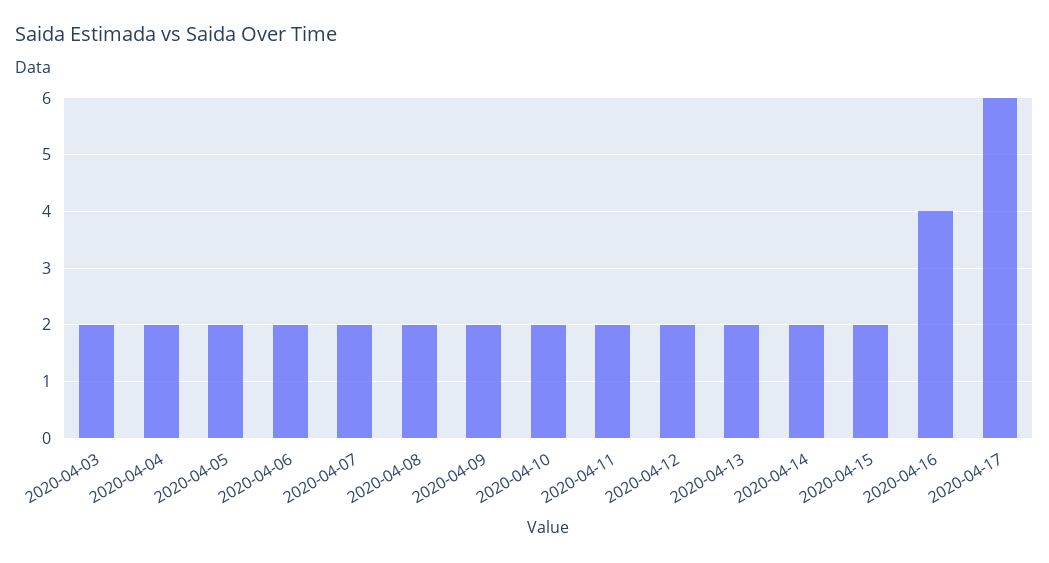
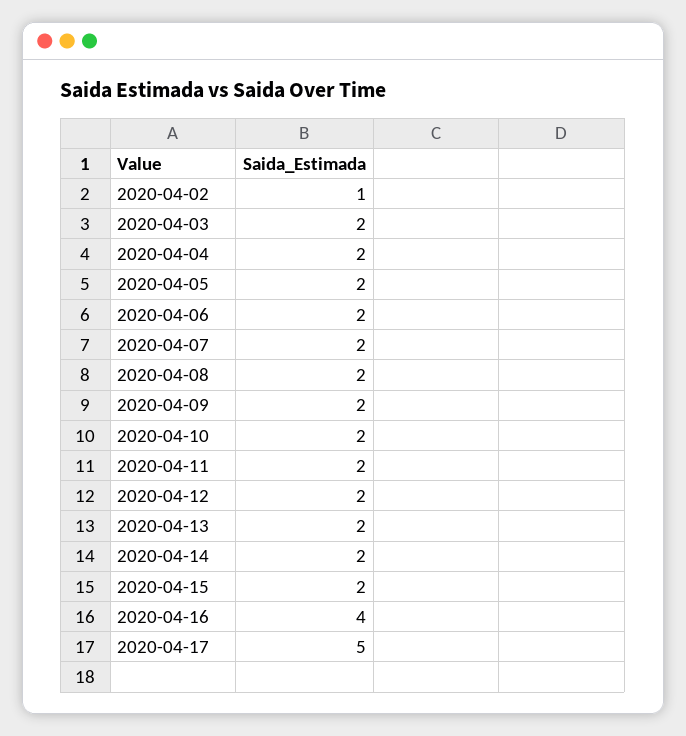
  {
    "2020-04-03": 2,
    "2020-04-04": 2,
    "2020-04-05": 2,
    "2020-04-06": 2,
    "2020-04-07": 2,
    "2020-04-08": 2,
    "2020-04-09": 2,
    "2020-04-10": 2,
    "2020-04-11": 2,
    "2020-04-12": 2,
    "2020-04-13": 2,
    "2020-04-14": 2,
    "2020-04-15": 2,
    "2020-04-16": 4,
-   "2020-04-17": 6
+   "2020-04-17": 5,
+   "2020-04-02": 1
  }

